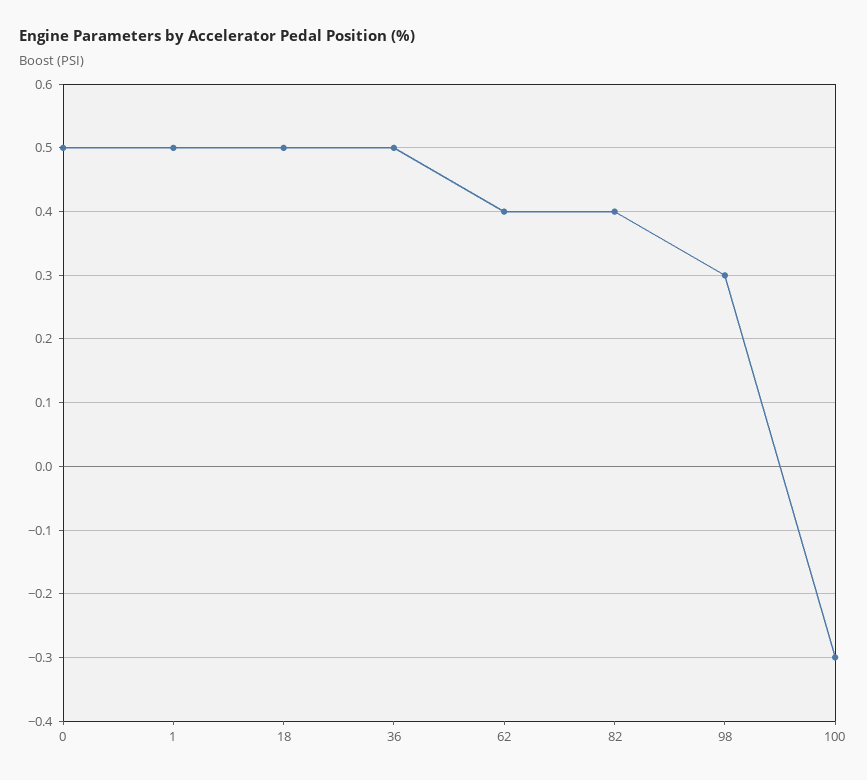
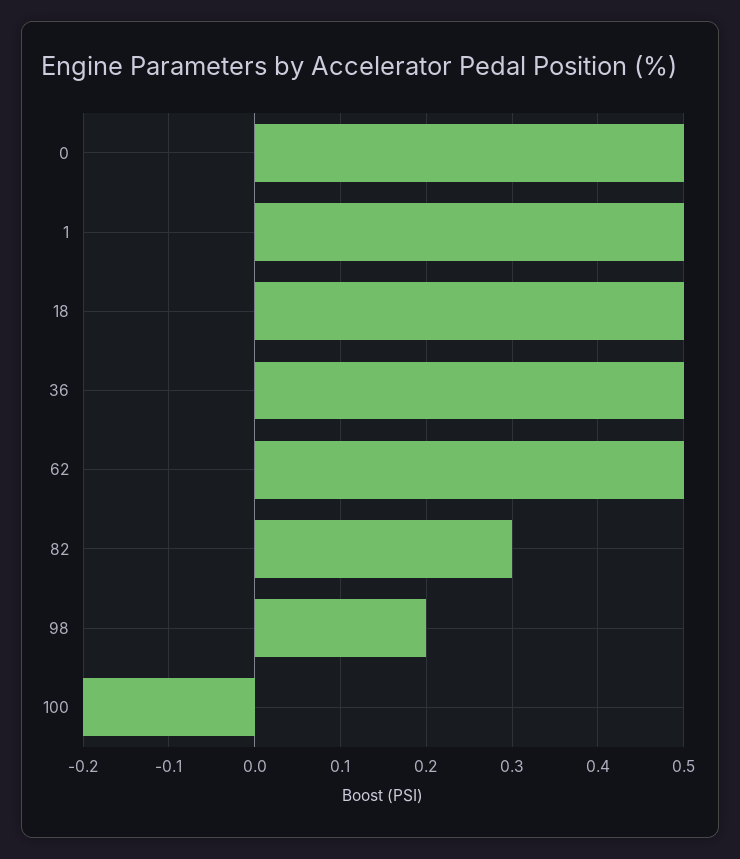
  {
    "0": 0.5,
    "1": 0.5,
    "18": 0.5,
    "36": 0.5,
-   "62": 0.4,
+   "62": 0.5,
-   "82": 0.4,
+   "82": 0.3,
-   "98": 0.3,
+   "98": 0.2,
-   "100": -0.3
+   "100": -0.2
  }

